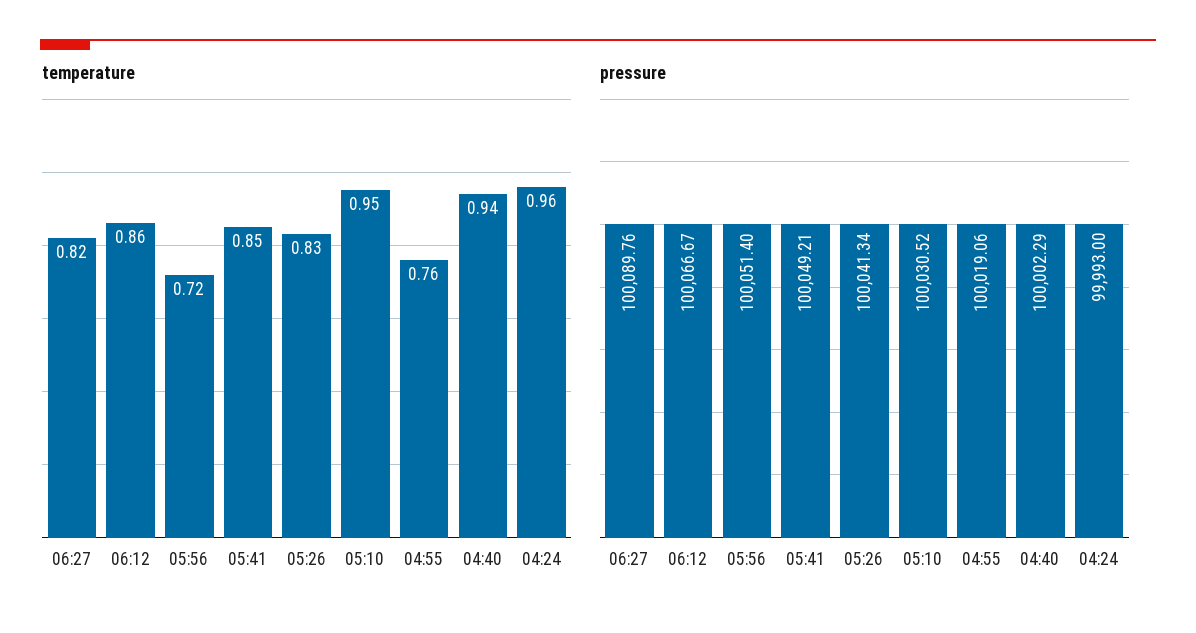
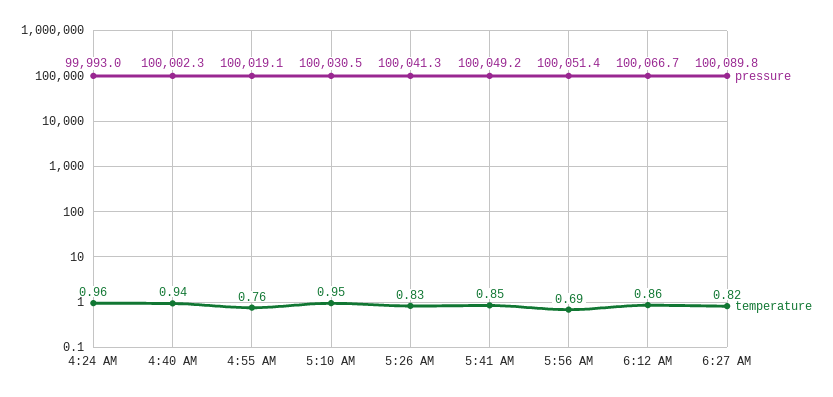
  {
    "temperature": {
      "06:27": 0.82,
      "06:12": 0.86,
-     "05:56": 0.72,
+     "05:56": 0.69,
      "05:41": 0.85,
      "05:26": 0.83,
      "05:10": 0.95,
      "04:55": 0.76,
      "04:40": 0.94,
      "04:24": 0.96
    },
    "pressure": {
      "06:27": 100089.76,
      "06:12": 100066.67,
      "05:56": 100051.4,
      "05:41": 100049.21,
      "05:26": 100041.34,
      "05:10": 100030.52,
      "04:55": 100019.06,
      "04:40": 100002.29,
      "04:24": 99993
    }
  }

